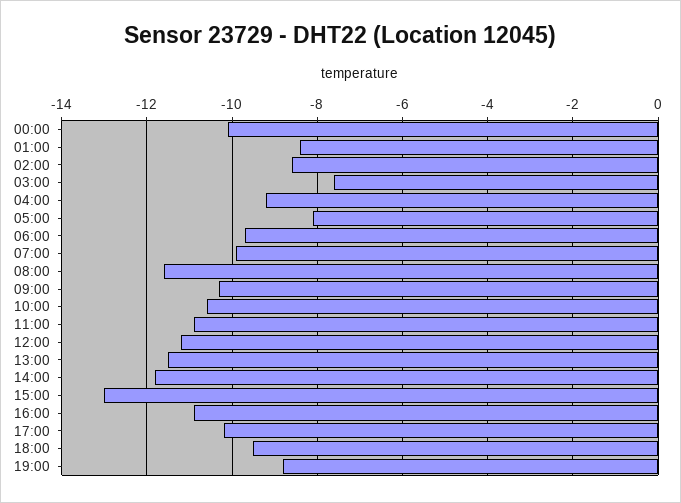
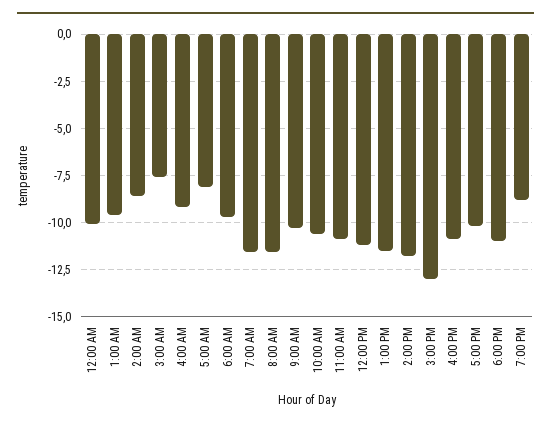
  {
    "00:00": -10,
-   "01:00": -8.5,
+   "01:00": -9.5,
    "02:00": -8.5,
    "03:00": -7.5,
    "04:00": -9,
    "05:00": -8,
    "06:00": -9.5,
-   "07:00": -10,
+   "07:00": -11.5,
    "08:00": -11.5,
    "09:00": -10.5,
    "10:00": -10.5,
    "11:00": -11,
    "12:00": -11,
    "13:00": -11.5,
    "14:00": -12,
    "15:00": -13,
    "16:00": -11,
    "17:00": -10,
-   "18:00": -9.5,
+   "18:00": -11,
    "19:00": -9
  }

